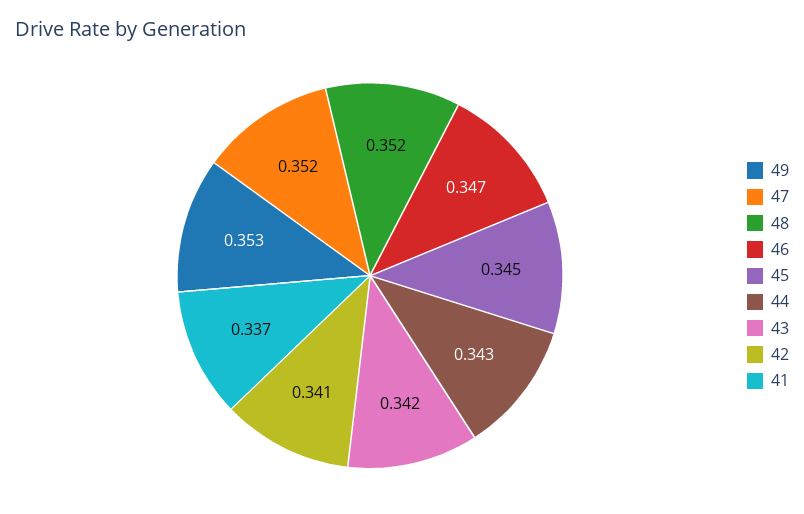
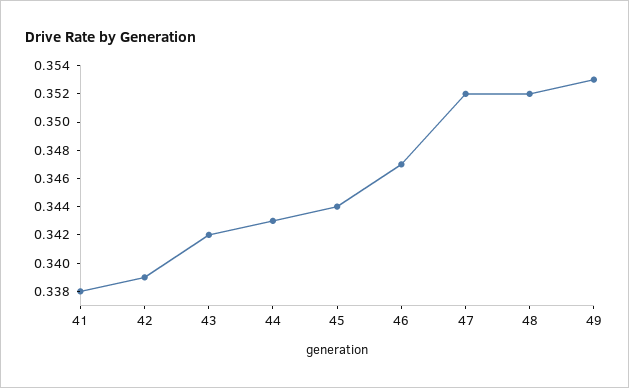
  {
    "49": 0.353,
    "47": 0.352,
    "48": 0.352,
    "46": 0.347,
-   "45": 0.345,
+   "45": 0.344,
    "44": 0.343,
    "43": 0.342,
-   "42": 0.341,
+   "42": 0.339,
-   "41": 0.337
+   "41": 0.338
  }

